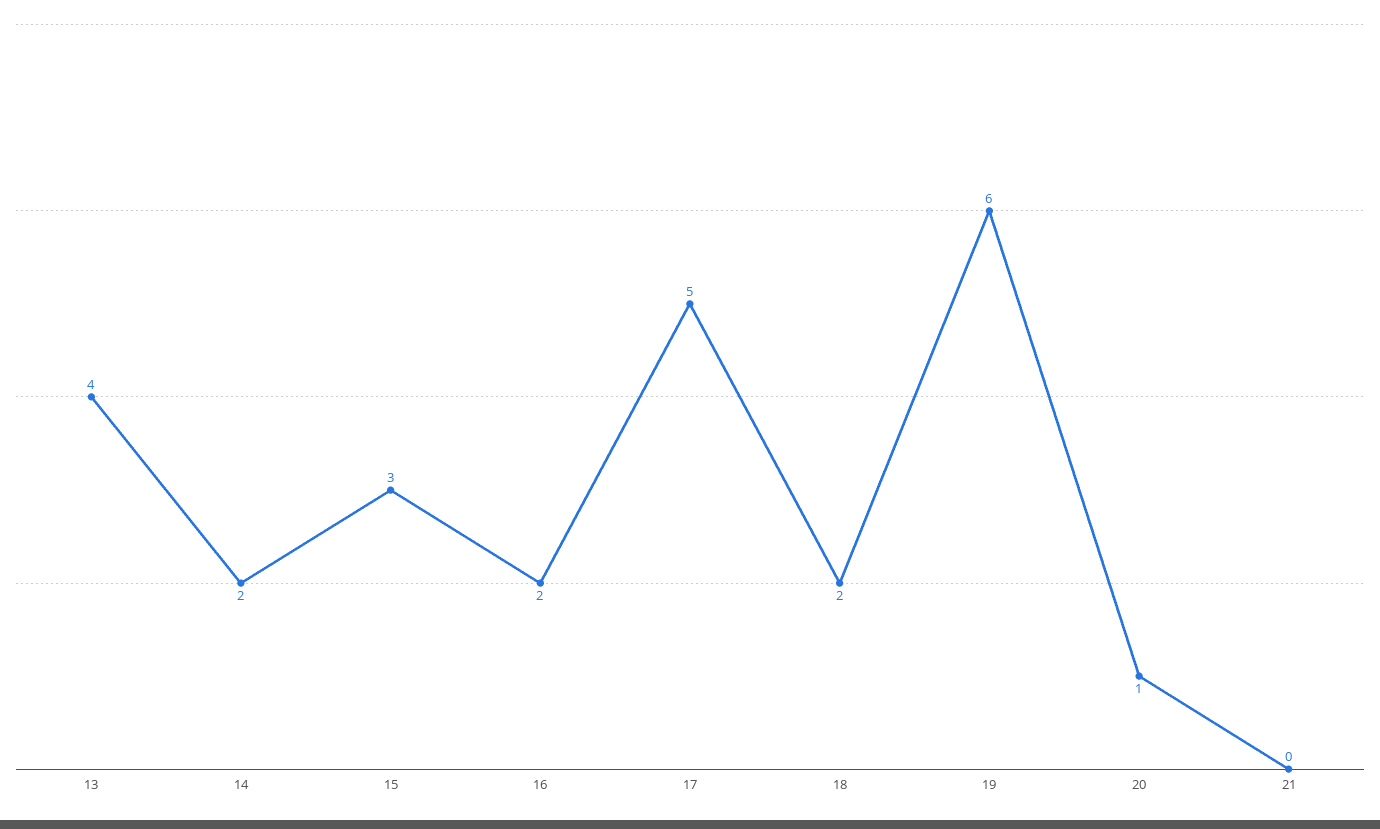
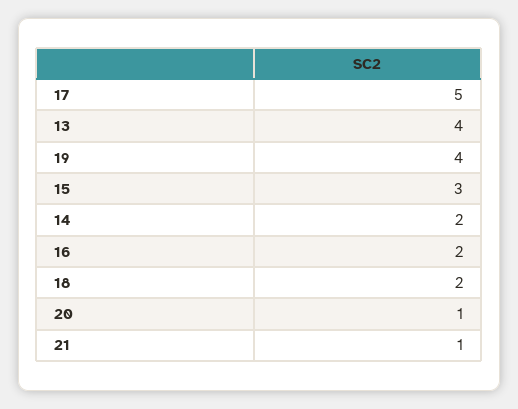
  {
    "13": 4,
    "14": 2,
    "15": 3,
    "16": 2,
    "17": 5,
    "18": 2,
-   "19": 6,
+   "19": 4,
    "20": 1,
-   "21": 0
+   "21": 1
  }

